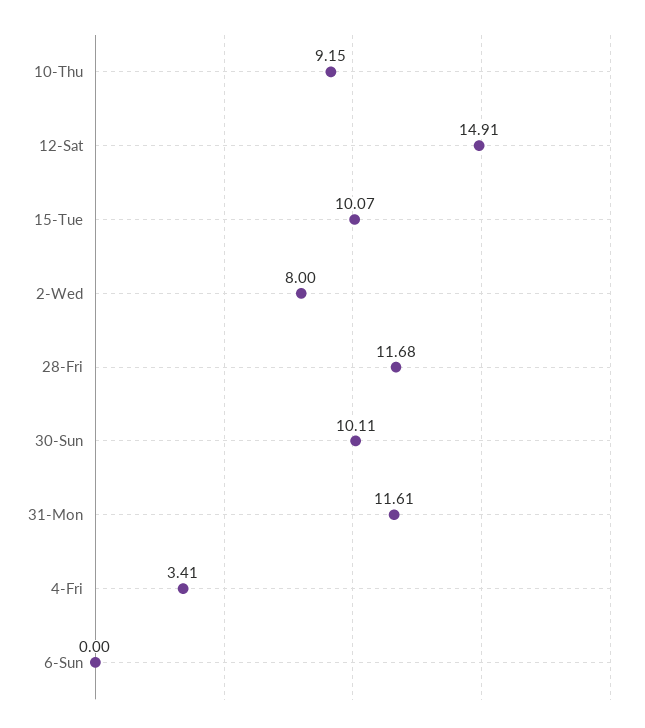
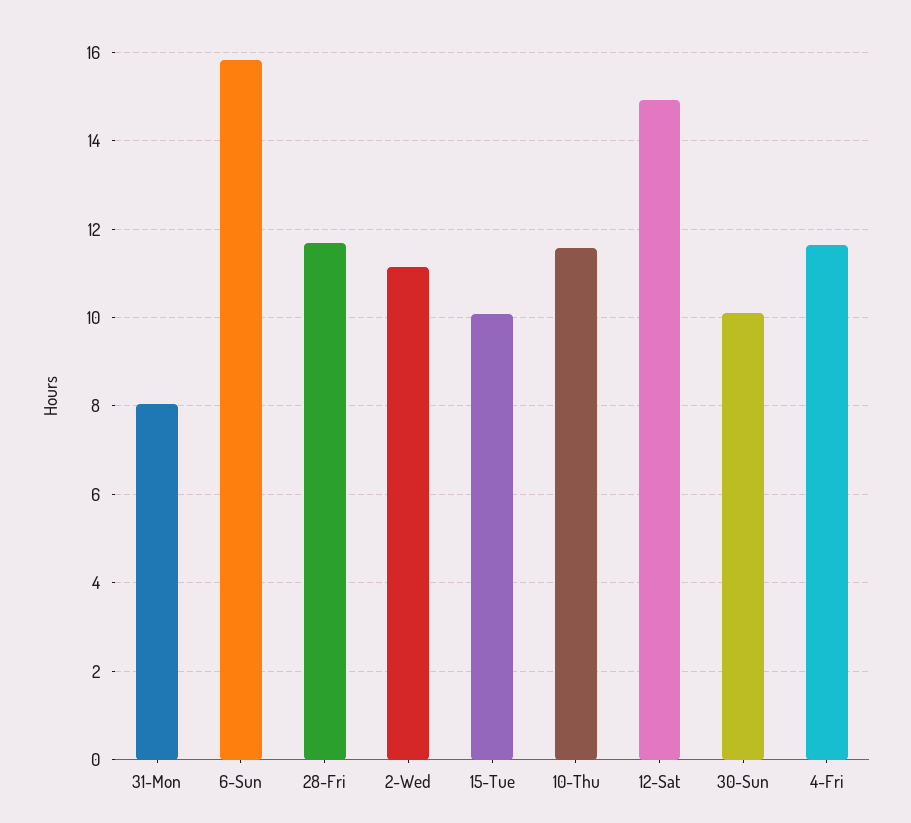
  {
-   "10-Thu": 9.15,
+   "10-Thu": 11.6,
    "12-Sat": 14.91,
    "15-Tue": 10.07,
-   "2-Wed": 8,
+   "2-Wed": 11.2,
    "28-Fri": 11.68,
    "30-Sun": 10.11,
-   "31-Mon": 11.61,
+   "31-Mon": 8,
-   "4-Fri": 3.41,
+   "4-Fri": 11.6,
-   "6-Sun": 0
+   "6-Sun": 15.8
  }

